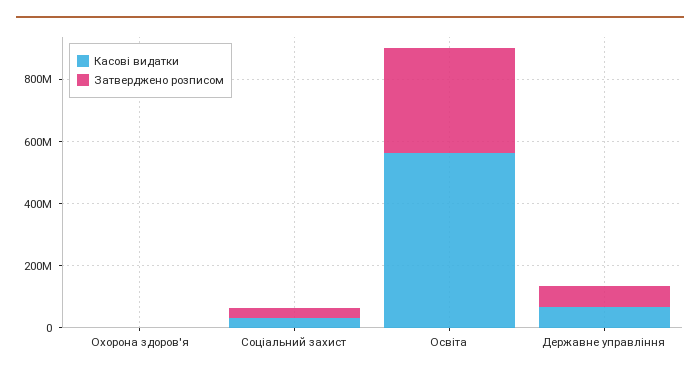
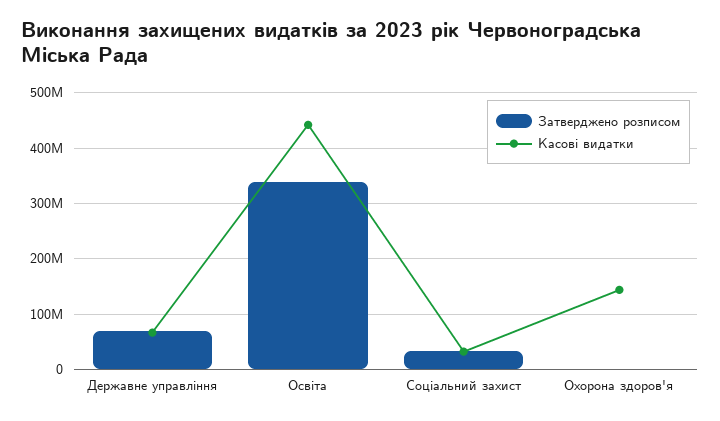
  {
    "Касові видатки": {
-     "Охорона здоров'я": 0,
+     "Охорона здоров'я": 140000000,
      "Соціальний захист": 40000000,
-     "Освіта": 550000000,
+     "Освіта": 440000000,
      "Державне управління": 60000000
    },
    "Затверджено розписом": {
      "Охорона здоров'я": 0,
      "Соціальний захист": 40000000,
      "Освіта": 340000000,
      "Державне управління": 60000000
    }
  }

